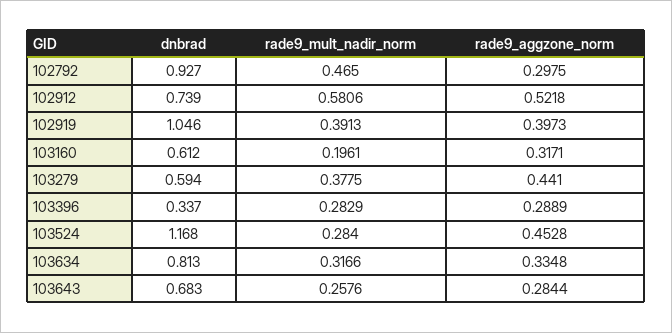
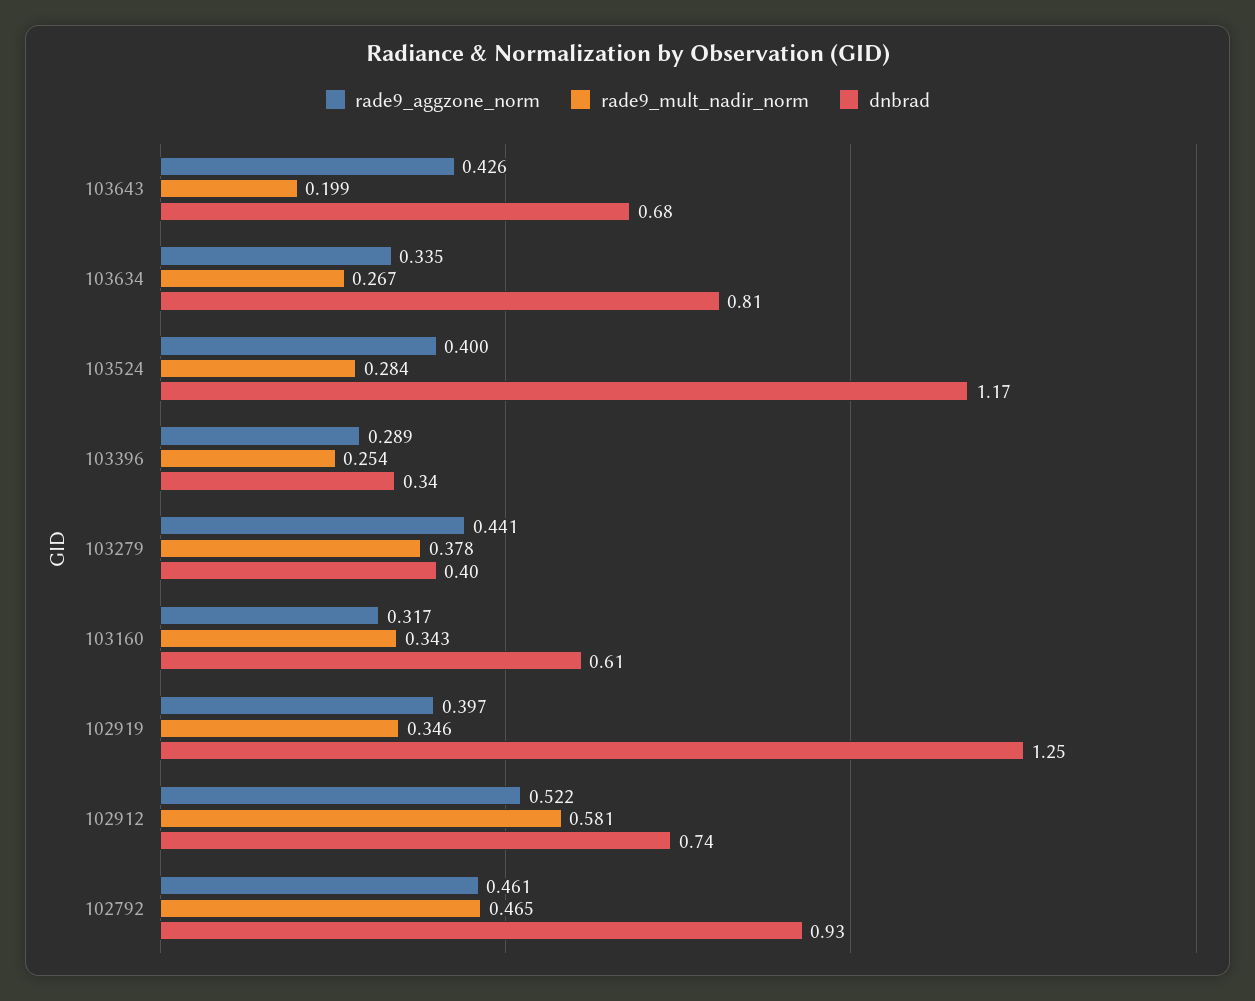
  {
    "dnbrad": {
      "102792": 0.927,
      "102912": 0.739,
-     "102919": 1.046,
+     "102919": 1.25,
      "103160": 0.612,
-     "103279": 0.594,
+     "103279": 0.4,
      "103396": 0.337,
      "103524": 1.168,
      "103634": 0.813,
      "103643": 0.683
    },
    "rade9_mult_nadir_norm": {
      "102792": 0.465,
      "102912": 0.5806,
-     "102919": 0.3913,
+     "102919": 0.346,
-     "103160": 0.1961,
+     "103160": 0.343,
      "103279": 0.3775,
-     "103396": 0.2829,
+     "103396": 0.254,
      "103524": 0.284,
-     "103634": 0.3166,
+     "103634": 0.267,
-     "103643": 0.2576
+     "103643": 0.199
    },
    "rade9_aggzone_norm": {
-     "102792": 0.2975,
+     "102792": 0.461,
      "102912": 0.5218,
      "102919": 0.3973,
      "103160": 0.3171,
      "103279": 0.441,
      "103396": 0.2889,
-     "103524": 0.4528,
+     "103524": 0.4,
      "103634": 0.3348,
-     "103643": 0.2844
+     "103643": 0.426
    }
  }

